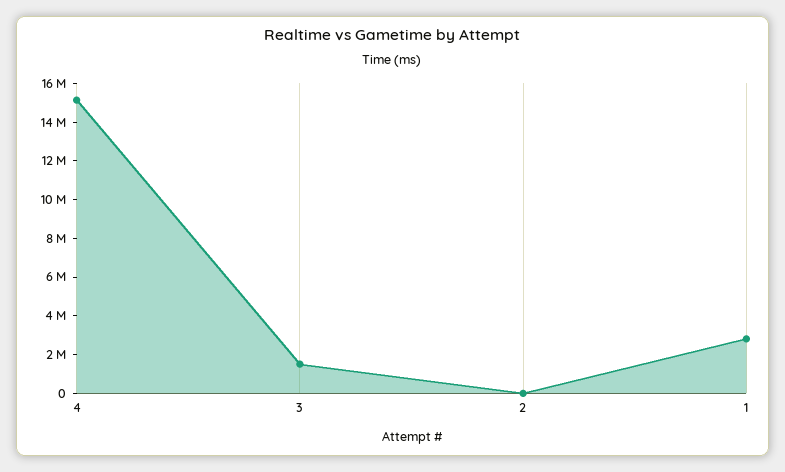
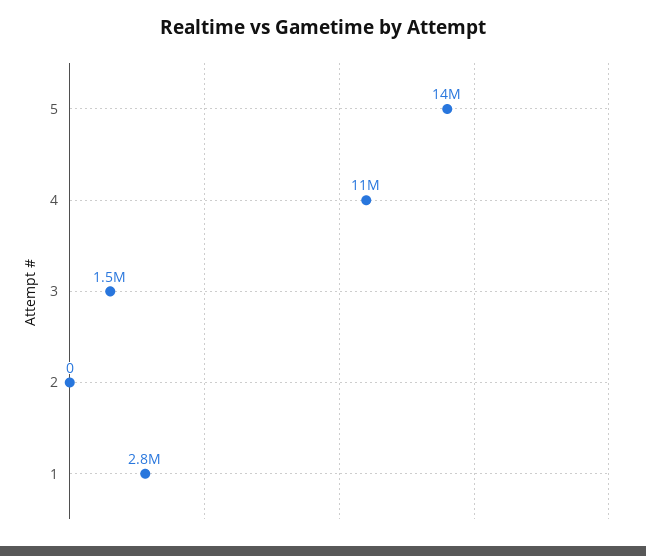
  {
-   "4": 15000000,
+   "4": 11000000,
    "3": 1500000,
    "2": 0,
-   "1": 2800000
+   "1": 2800000,
+   "5": 14000000
  }

